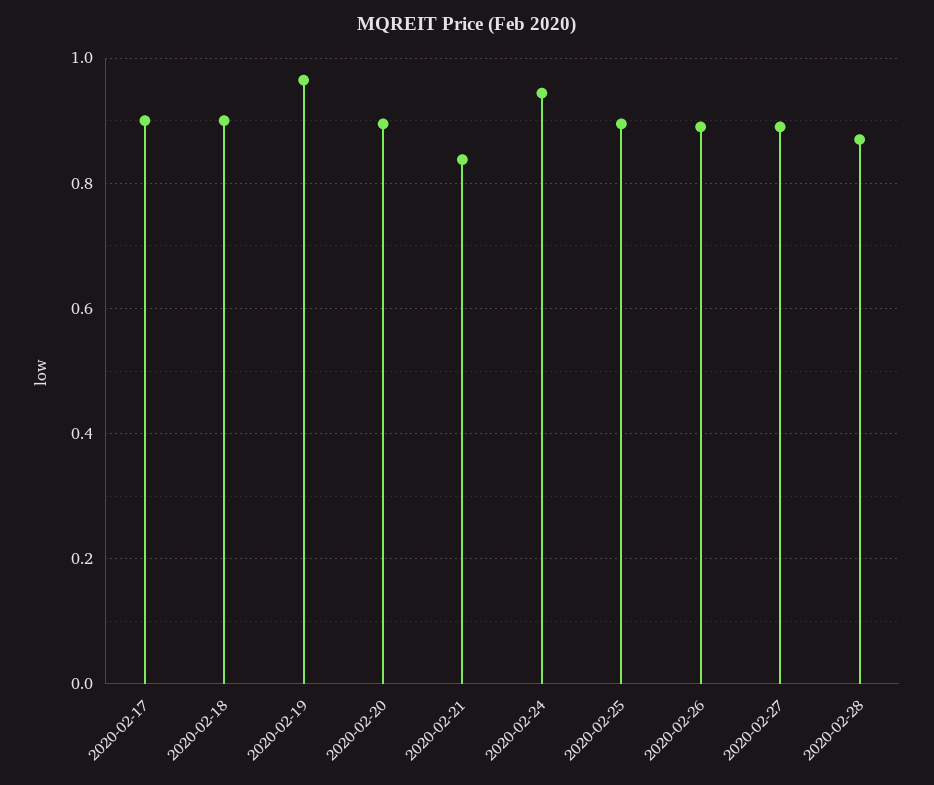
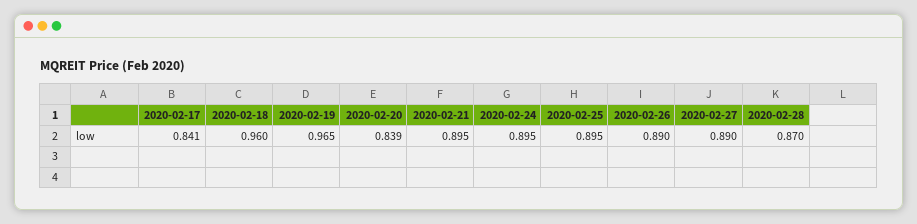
  {
-   "2020-02-17": 0.9,
+   "2020-02-17": 0.841,
-   "2020-02-18": 0.9,
+   "2020-02-18": 0.96,
    "2020-02-19": 0.965,
-   "2020-02-20": 0.9,
+   "2020-02-20": 0.839,
-   "2020-02-21": 0.84,
+   "2020-02-21": 0.895,
-   "2020-02-24": 0.94,
+   "2020-02-24": 0.895,
    "2020-02-25": 0.895,
    "2020-02-26": 0.89,
    "2020-02-27": 0.89,
    "2020-02-28": 0.87
  }

